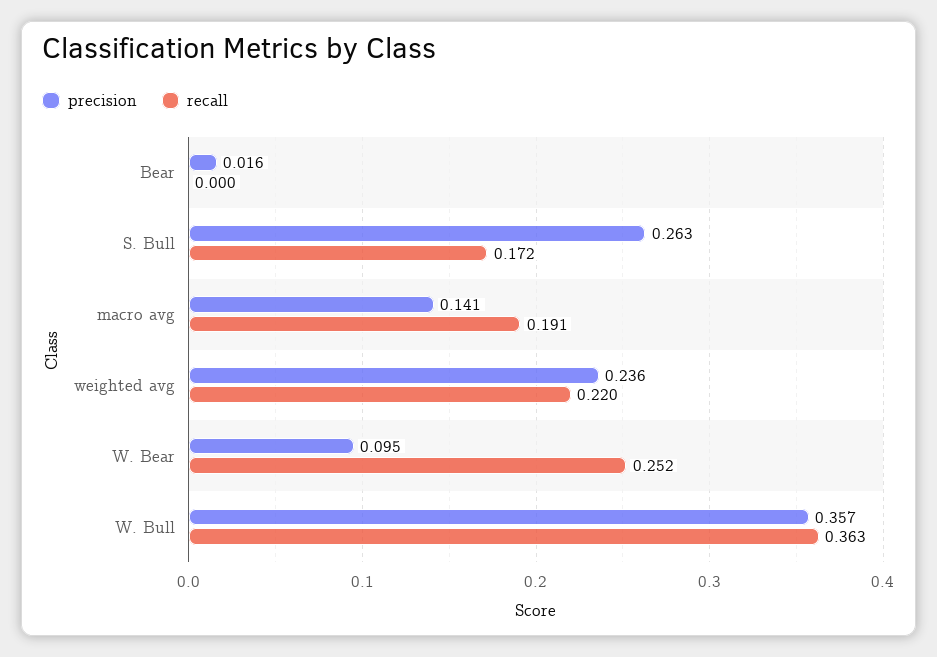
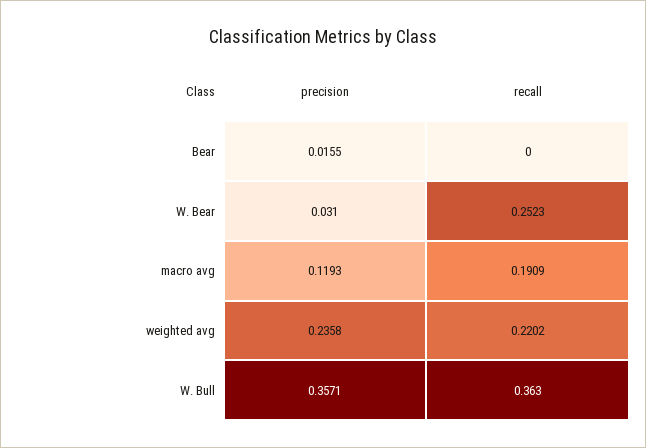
  {
    "precision": {
      "Bear": 0.0155,
-     "S. Bull": 0.263,
-     "macro avg": 0.141,
+     "macro avg": 0.1193,
      "weighted avg": 0.2358,
-     "W. Bear": 0.095,
+     "W. Bear": 0.031,
      "W. Bull": 0.3571
    },
    "recall": {
      "Bear": 0,
-     "S. Bull": 0.172,
      "macro avg": 0.1909,
      "weighted avg": 0.2202,
      "W. Bear": 0.2523,
      "W. Bull": 0.363
    }
  }

